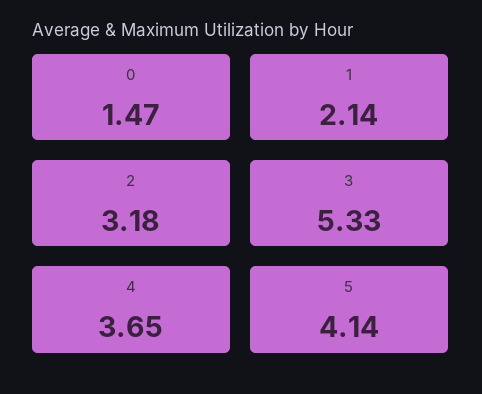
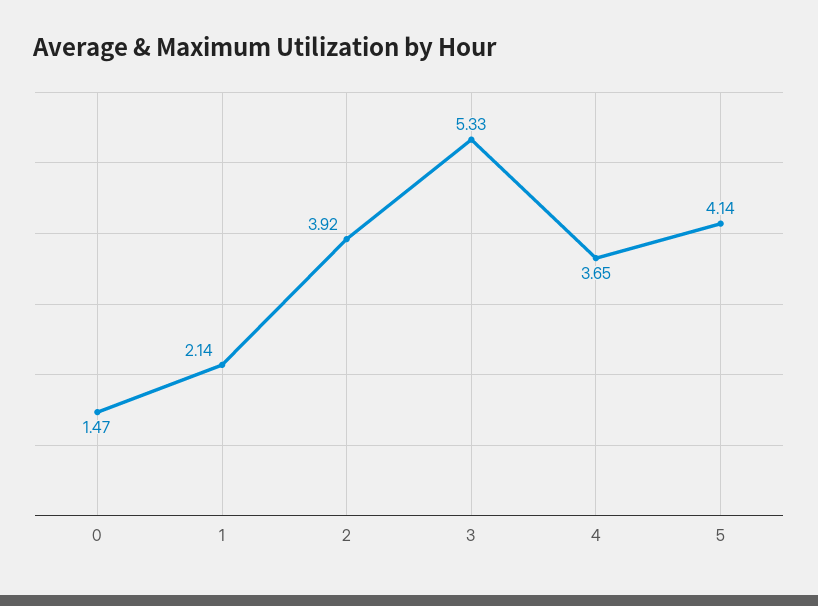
  {
    "0": 1.47,
    "1": 2.14,
-   "2": 3.18,
+   "2": 3.92,
    "3": 5.33,
    "4": 3.65,
    "5": 4.14
  }

